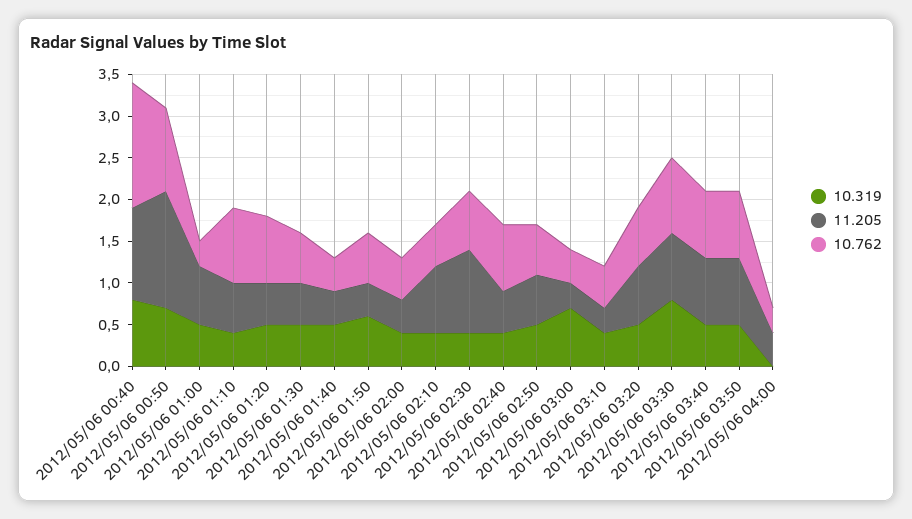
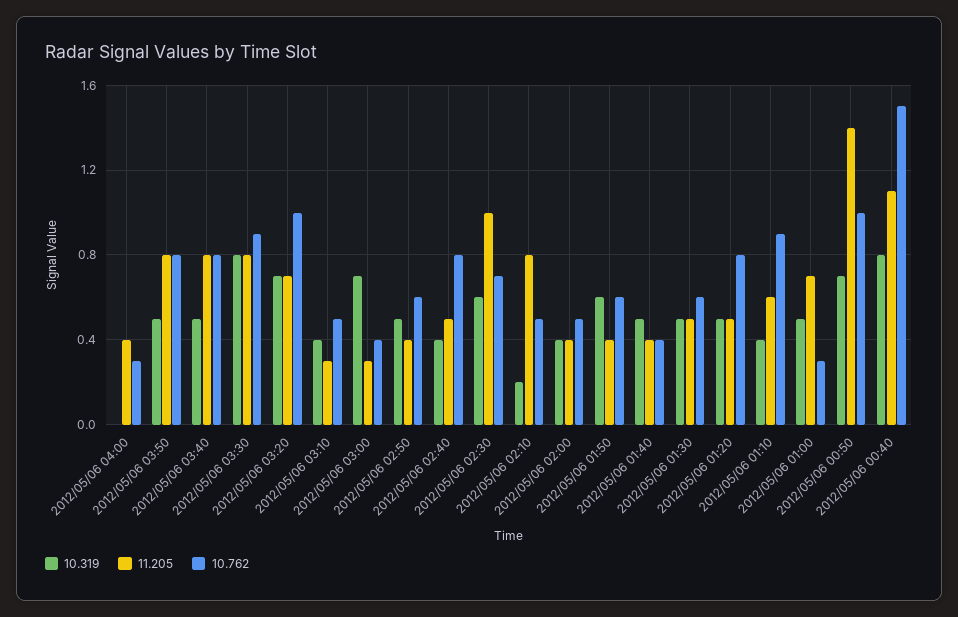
  {
    "10.319": {
      "2012/05/06 00:40": 0.8,
      "2012/05/06 00:50": 0.7,
      "2012/05/06 01:00": 0.5,
      "2012/05/06 01:10": 0.4,
      "2012/05/06 01:20": 0.5,
      "2012/05/06 01:30": 0.5,
      "2012/05/06 01:40": 0.5,
      "2012/05/06 01:50": 0.6,
      "2012/05/06 02:00": 0.4,
-     "2012/05/06 02:10": 0.4,
+     "2012/05/06 02:10": 0.2,
-     "2012/05/06 02:30": 0.4,
+     "2012/05/06 02:30": 0.6,
      "2012/05/06 02:40": 0.4,
      "2012/05/06 02:50": 0.5,
      "2012/05/06 03:00": 0.7,
      "2012/05/06 03:10": 0.4,
-     "2012/05/06 03:20": 0.5,
+     "2012/05/06 03:20": 0.7,
      "2012/05/06 03:30": 0.8,
      "2012/05/06 03:40": 0.5,
      "2012/05/06 03:50": 0.5,
      "2012/05/06 04:00": 0
    },
    "11.205": {
      "2012/05/06 00:40": 1.1,
      "2012/05/06 00:50": 1.4,
      "2012/05/06 01:00": 0.7,
      "2012/05/06 01:10": 0.6,
      "2012/05/06 01:20": 0.5,
      "2012/05/06 01:30": 0.5,
      "2012/05/06 01:40": 0.4,
      "2012/05/06 01:50": 0.4,
      "2012/05/06 02:00": 0.4,
      "2012/05/06 02:10": 0.8,
      "2012/05/06 02:30": 1,
      "2012/05/06 02:40": 0.5,
-     "2012/05/06 02:50": 0.6,
+     "2012/05/06 02:50": 0.4,
      "2012/05/06 03:00": 0.3,
      "2012/05/06 03:10": 0.3,
      "2012/05/06 03:20": 0.7,
      "2012/05/06 03:30": 0.8,
      "2012/05/06 03:40": 0.8,
      "2012/05/06 03:50": 0.8,
      "2012/05/06 04:00": 0.4
    },
    "10.762": {
      "2012/05/06 00:40": 1.5,
      "2012/05/06 00:50": 1,
      "2012/05/06 01:00": 0.3,
      "2012/05/06 01:10": 0.9,
      "2012/05/06 01:20": 0.8,
      "2012/05/06 01:30": 0.6,
      "2012/05/06 01:40": 0.4,
      "2012/05/06 01:50": 0.6,
      "2012/05/06 02:00": 0.5,
      "2012/05/06 02:10": 0.5,
      "2012/05/06 02:30": 0.7,
      "2012/05/06 02:40": 0.8,
      "2012/05/06 02:50": 0.6,
      "2012/05/06 03:00": 0.4,
      "2012/05/06 03:10": 0.5,
-     "2012/05/06 03:20": 0.7,
+     "2012/05/06 03:20": 1,
      "2012/05/06 03:30": 0.9,
      "2012/05/06 03:40": 0.8,
      "2012/05/06 03:50": 0.8,
      "2012/05/06 04:00": 0.3
    }
  }

